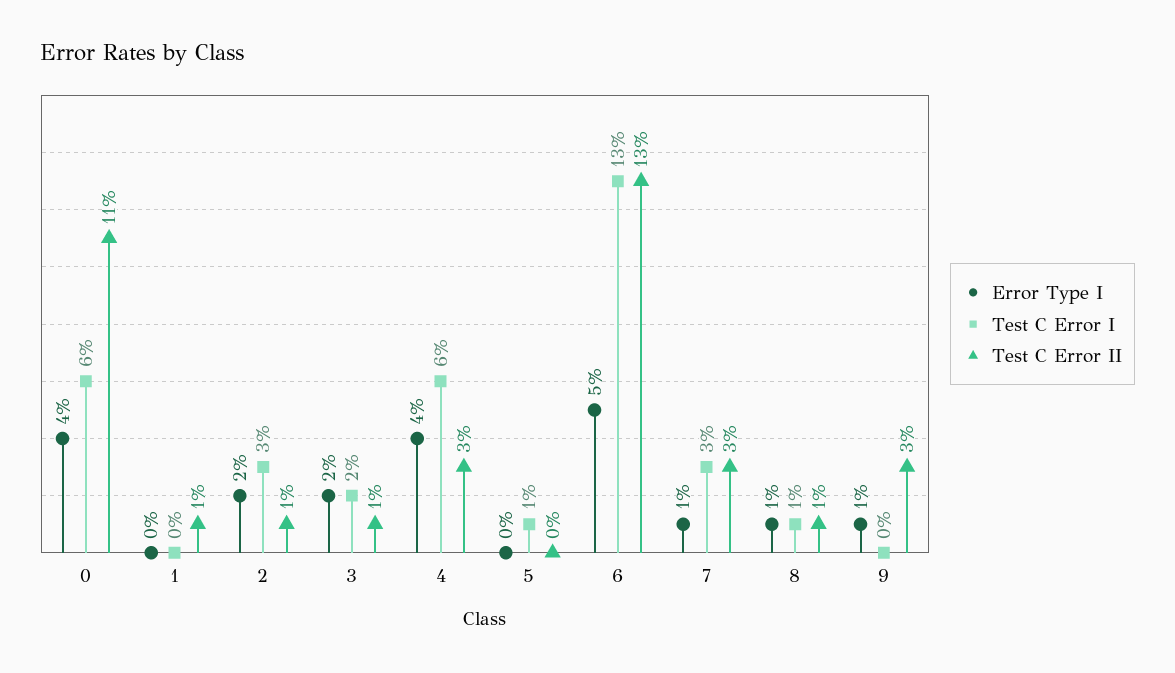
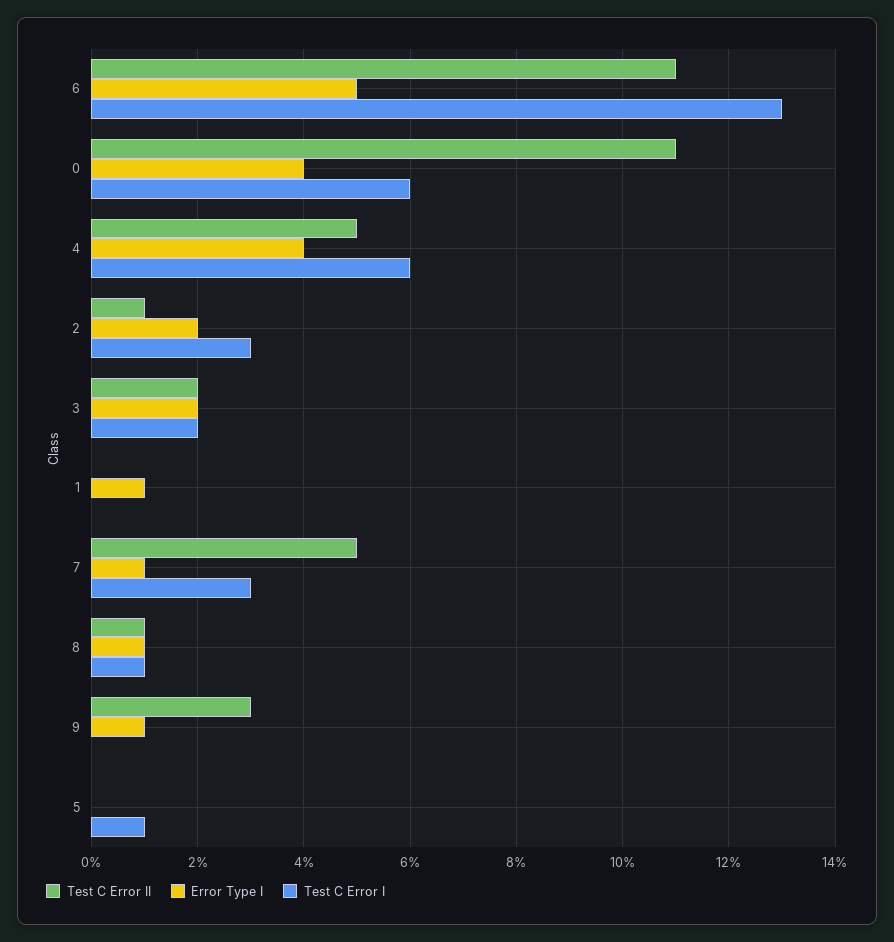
  {
    "Error Type I": {
      "0": 4,
-     "1": 0,
+     "1": 1,
      "2": 2,
      "3": 2,
      "4": 4,
      "5": 0,
      "6": 5,
      "7": 1,
      "8": 1,
      "9": 1
    },
    "Test C Error I": {
      "0": 6,
      "1": 0,
      "2": 3,
      "3": 2,
      "4": 6,
      "5": 1,
      "6": 13,
      "7": 3,
      "8": 1,
      "9": 0
    },
    "Test C Error II": {
      "0": 11,
-     "1": 1,
+     "1": 0,
      "2": 1,
-     "3": 1,
+     "3": 2,
-     "4": 3,
+     "4": 5,
      "5": 0,
-     "6": 13,
+     "6": 11,
-     "7": 3,
+     "7": 5,
      "8": 1,
      "9": 3
    }
  }

